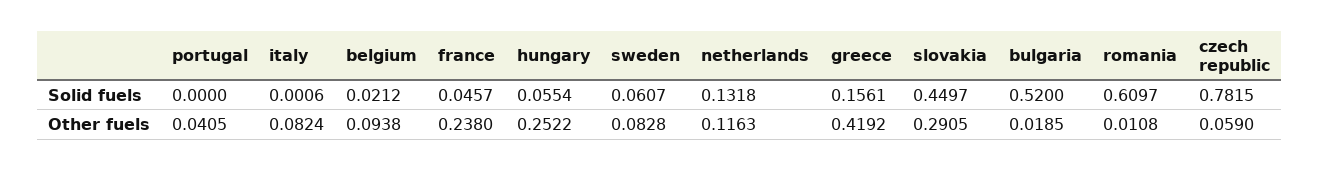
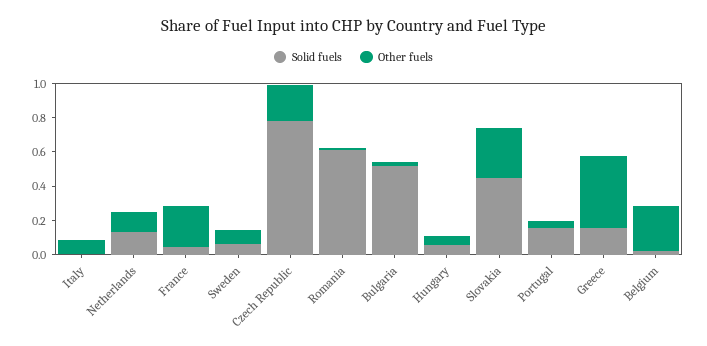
  {
    "Solid fuels": {
-     "portugal": 0,
+     "portugal": 0.15,
      "italy": 0.0006,
      "belgium": 0.0212,
      "france": 0.0457,
      "hungary": 0.0554,
      "sweden": 0.0607,
      "netherlands": 0.1318,
      "greece": 0.1561,
      "slovakia": 0.4497,
      "bulgaria": 0.52,
      "romania": 0.6097,
      "czech republic": 0.7815
    },
    "Other fuels": {
      "portugal": 0.0405,
      "italy": 0.0824,
-     "belgium": 0.0938,
+     "belgium": 0.25,
      "france": 0.238,
-     "hungary": 0.2522,
+     "hungary": 0.05,
      "sweden": 0.0828,
      "netherlands": 0.1163,
      "greece": 0.4192,
      "slovakia": 0.2905,
      "bulgaria": 0.0185,
      "romania": 0.0108,
-     "czech republic": 0.059
+     "czech republic": 0.2
    }
  }

